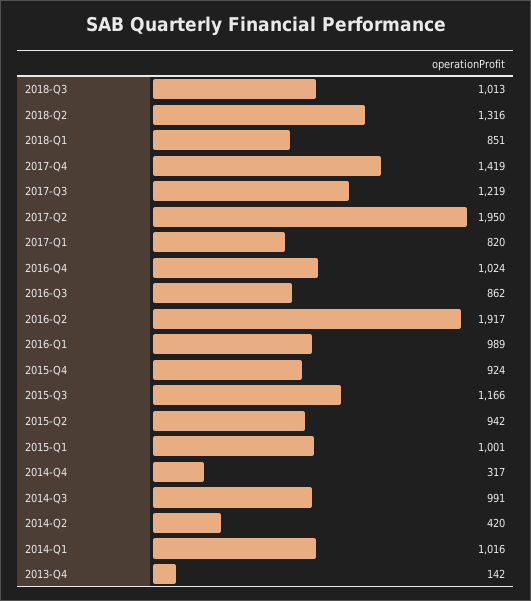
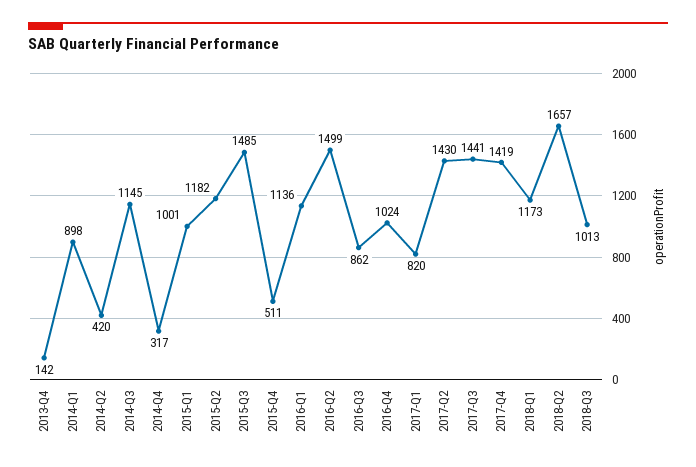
  {
    "2018-Q3": 1013,
-   "2018-Q2": 1316,
+   "2018-Q2": 1657,
-   "2018-Q1": 851,
+   "2018-Q1": 1173,
    "2017-Q4": 1419,
-   "2017-Q3": 1219,
+   "2017-Q3": 1441,
-   "2017-Q2": 1950,
+   "2017-Q2": 1430,
    "2017-Q1": 820,
    "2016-Q4": 1024,
    "2016-Q3": 862,
-   "2016-Q2": 1917,
+   "2016-Q2": 1499,
-   "2016-Q1": 989,
+   "2016-Q1": 1136,
-   "2015-Q4": 924,
+   "2015-Q4": 511,
-   "2015-Q3": 1166,
+   "2015-Q3": 1485,
-   "2015-Q2": 942,
+   "2015-Q2": 1182,
    "2015-Q1": 1001,
    "2014-Q4": 317,
-   "2014-Q3": 991,
+   "2014-Q3": 1145,
    "2014-Q2": 420,
-   "2014-Q1": 1016,
+   "2014-Q1": 898,
    "2013-Q4": 142
  }

